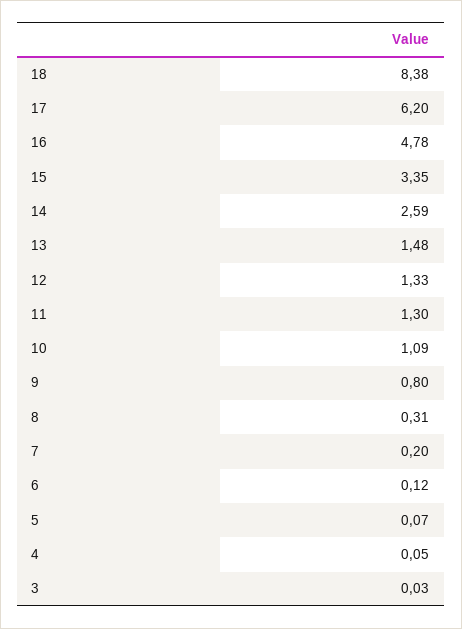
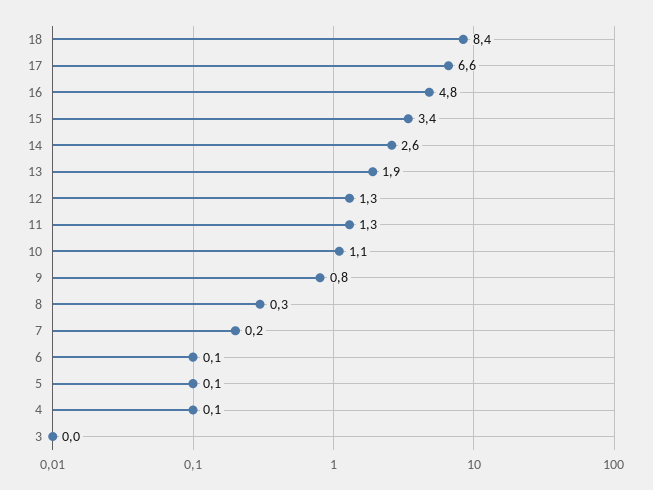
  {
    "18": 8.38,
-   "17": 6.2,
+   "17": 6.6,
    "16": 4.78,
    "15": 3.35,
    "14": 2.59,
-   "13": 1.48,
+   "13": 1.9,
    "12": 1.33,
    "11": 1.3,
    "10": 1.09,
    "9": 0.8,
    "8": 0.31,
    "7": 0.2,
    "6": 0.12,
    "5": 0.07,
    "4": 0.05,
    "3": 0.03
  }

